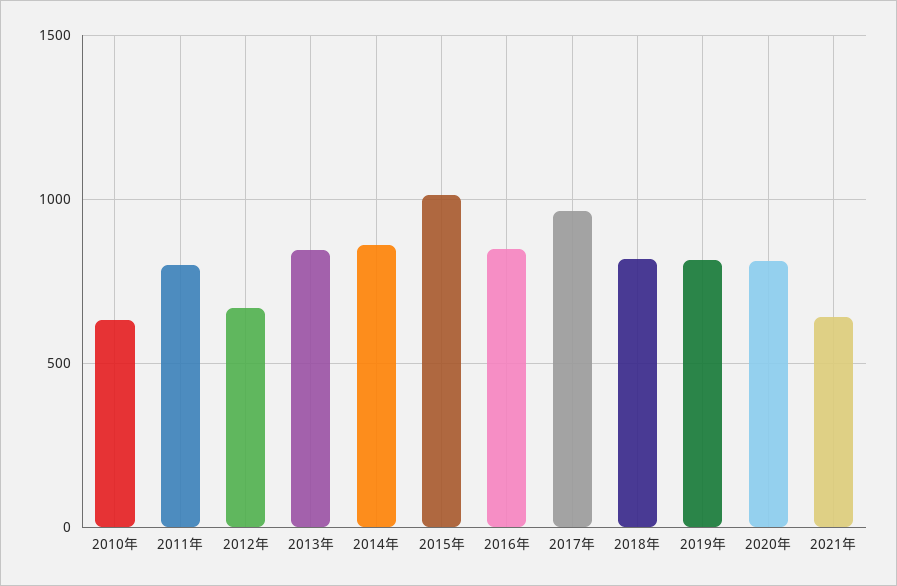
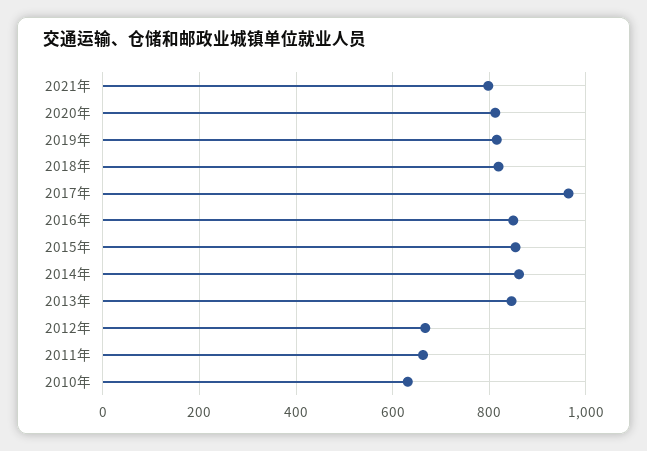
  {
    "2010年": 640,
-   "2011年": 800,
+   "2011年": 660,
    "2012年": 660,
    "2013年": 840,
    "2014年": 860,
-   "2015年": 1000,
+   "2015年": 860,
    "2016年": 840,
    "2017年": 960,
    "2018年": 820,
    "2019年": 820,
    "2020年": 820,
-   "2021年": 650
+   "2021年": 800
  }

